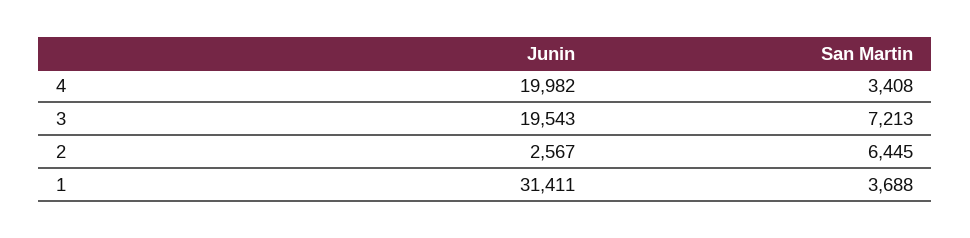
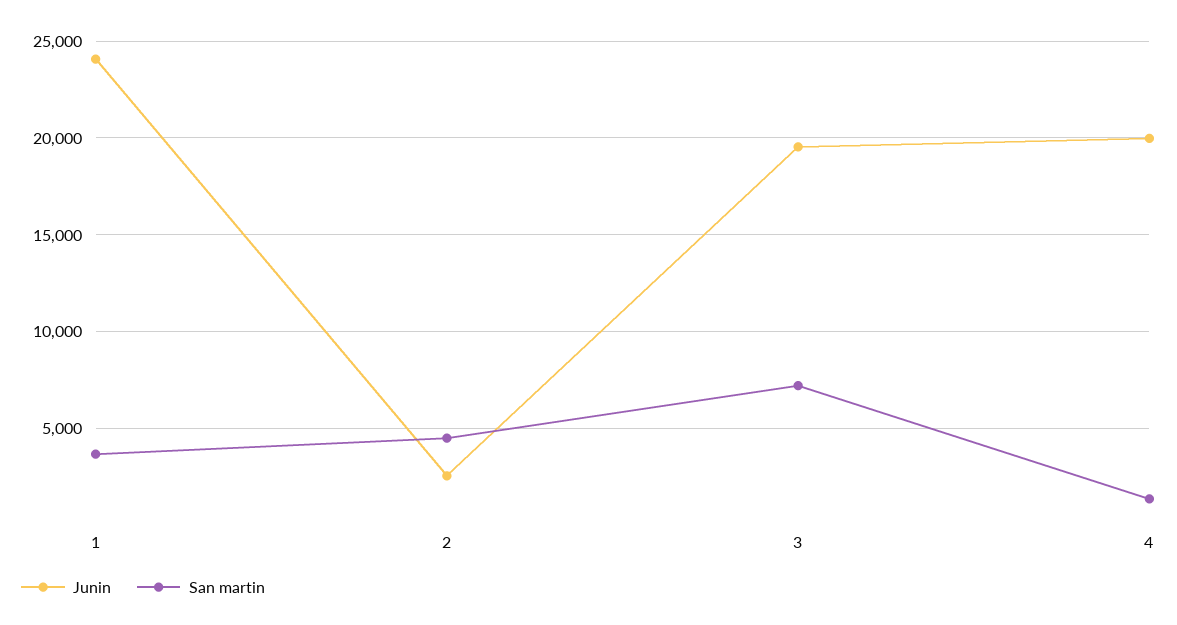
  {
    "Junin": {
      "4": 19982,
      "3": 19543,
      "2": 2567,
-     "1": 31411
+     "1": 24000
    },
    "San Martin": {
-     "4": 3408,
+     "4": 1500,
      "3": 7213,
-     "2": 6445,
+     "2": 4500,
      "1": 3688
    }
  }

